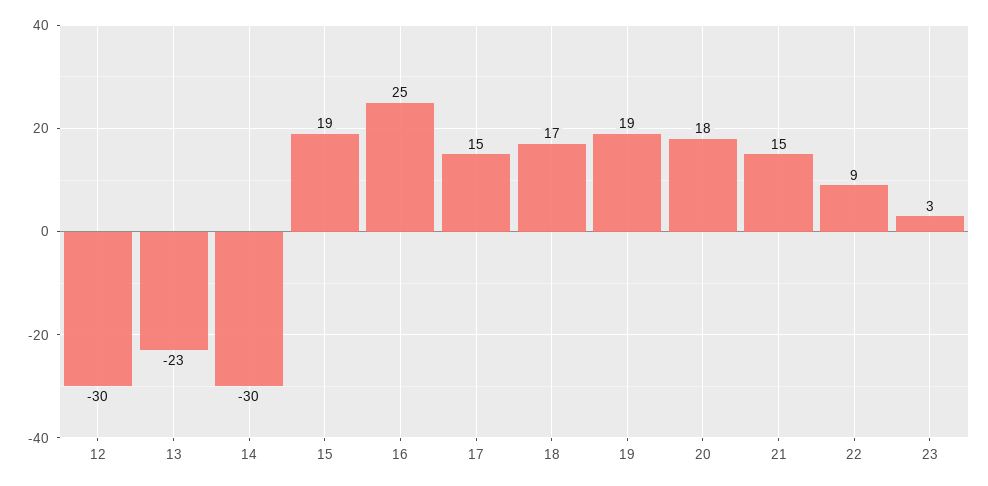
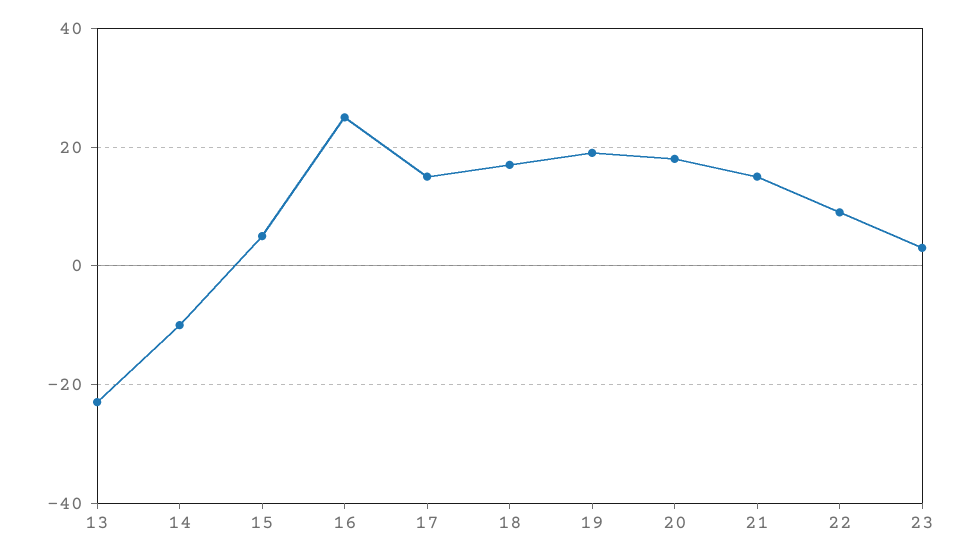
  {
-   "12": -30,
    "13": -23,
-   "14": -30,
+   "14": -10,
-   "15": 19,
+   "15": 5,
    "16": 25,
    "17": 15,
    "18": 17,
    "19": 19,
    "20": 18,
    "21": 15,
    "22": 9,
    "23": 3
  }

